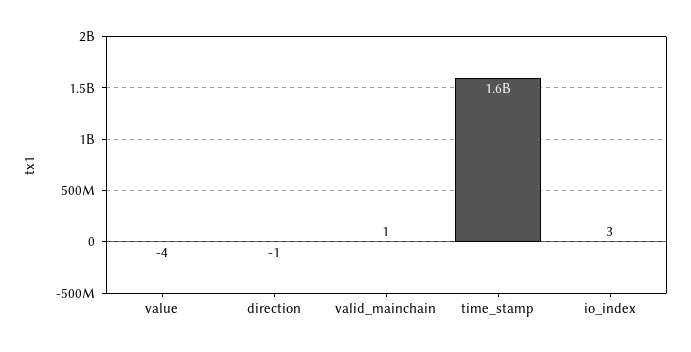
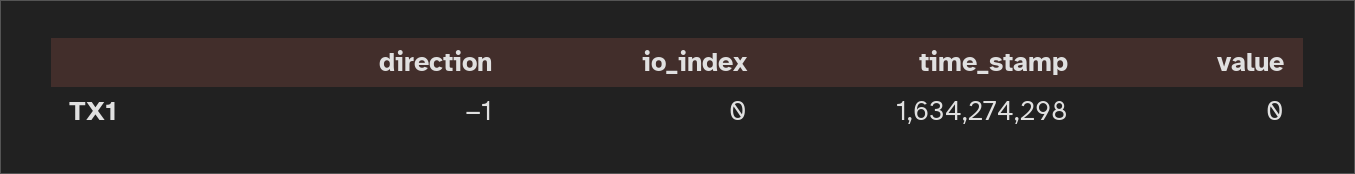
  {
-   "value": -4,
+   "value": 0,
    "direction": -1,
-   "valid_mainchain": 1,
    "time_stamp": 1634274298,
-   "io_index": 3
+   "io_index": 0
  }

